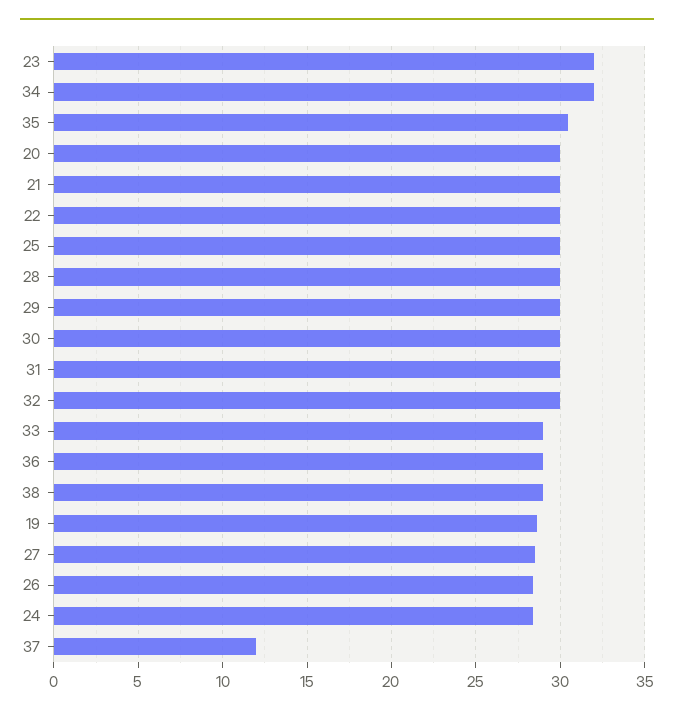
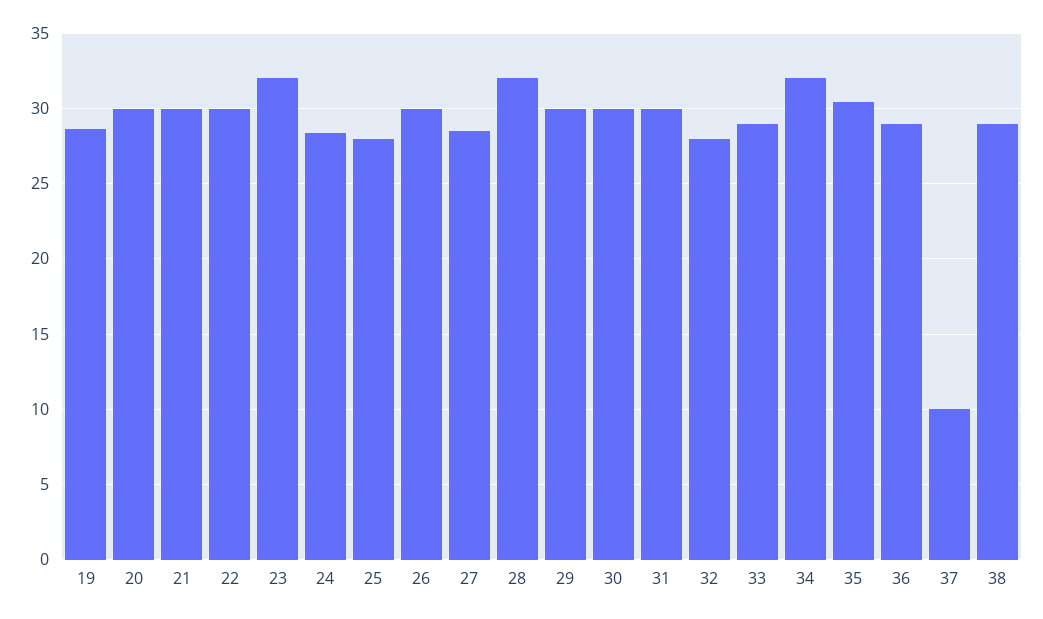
  {
    "23": 32,
    "34": 32,
    "35": 30.5,
    "20": 30,
    "21": 30,
    "22": 30,
-   "25": 30,
+   "25": 28,
-   "28": 30,
+   "28": 32,
    "29": 30,
    "30": 30,
    "31": 30,
-   "32": 30,
+   "32": 28,
    "33": 29,
    "36": 29,
    "38": 29,
    "19": 28.5,
    "27": 28.5,
-   "26": 28.5,
+   "26": 30,
    "24": 28.5,
-   "37": 12
+   "37": 10
  }

